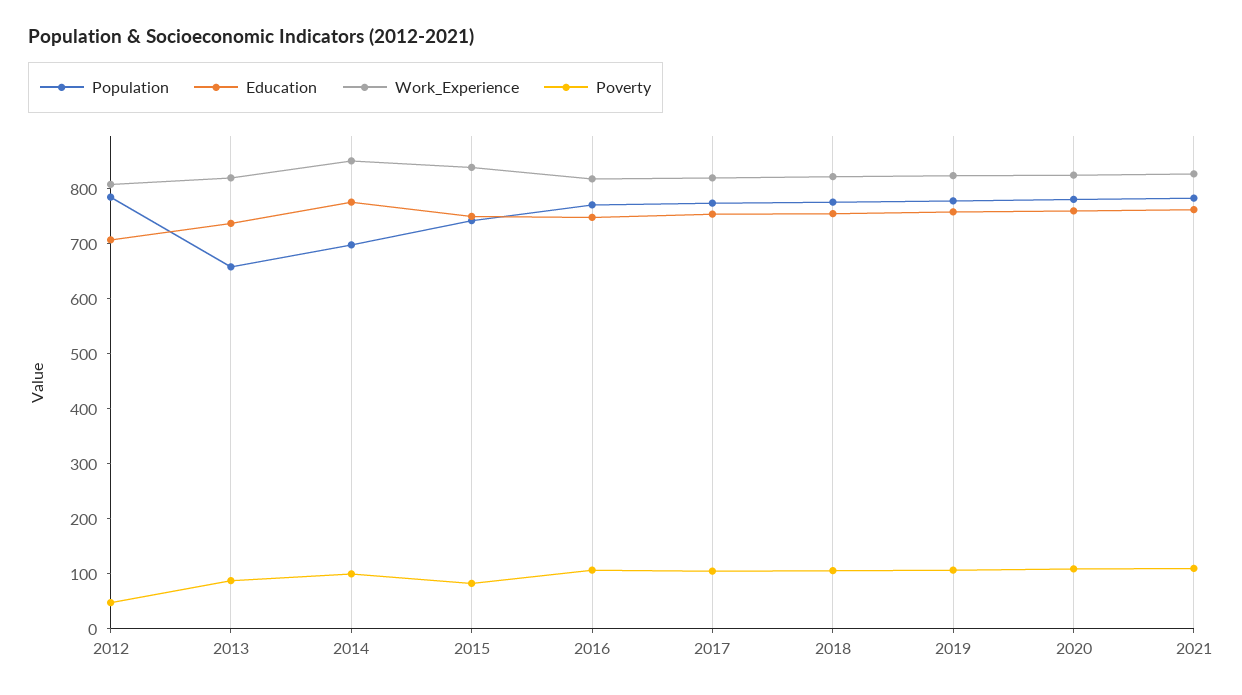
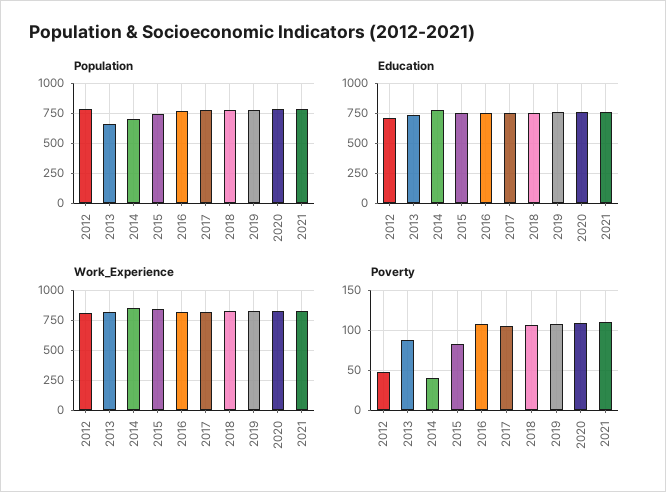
  {
    "Population": {
      "2012": 780,
      "2013": 660,
      "2014": 700,
      "2015": 740,
      "2016": 780,
      "2017": 780,
      "2018": 780,
      "2019": 780,
      "2020": 780,
      "2021": 780
    },
    "Education": {
      "2012": 700,
      "2013": 740,
      "2014": 780,
      "2015": 760,
      "2016": 740,
      "2017": 760,
      "2018": 760,
      "2019": 760,
      "2020": 760,
      "2021": 760
    },
    "Work_Experience": {
      "2012": 800,
      "2013": 820,
      "2014": 860,
      "2015": 840,
      "2016": 820,
      "2017": 820,
      "2018": 820,
      "2019": 820,
      "2020": 820,
      "2021": 820
    },
    "Poverty": {
      "2012": 50,
      "2013": 90,
-     "2014": 100,
+     "2014": 40,
      "2015": 80,
      "2016": 110,
      "2017": 110,
      "2018": 110,
      "2019": 110,
      "2020": 110,
      "2021": 110
    }
  }

